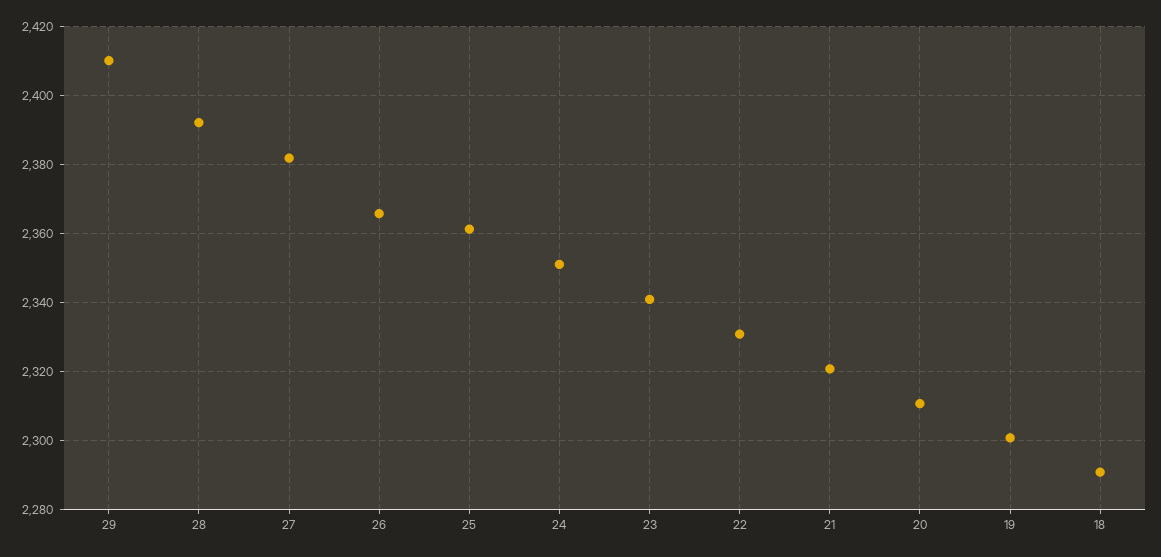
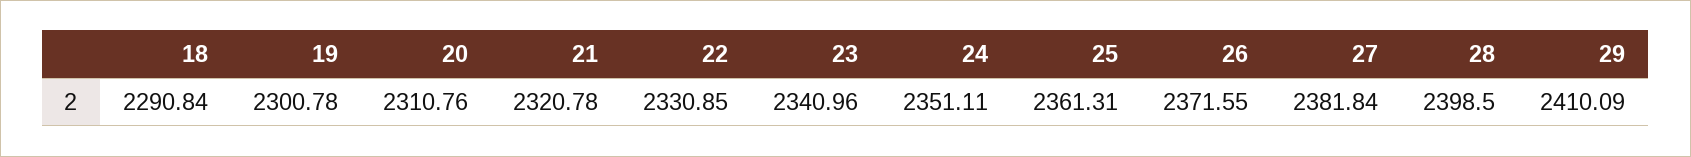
  {
    "29": 2410.09,
-   "28": 2392,
+   "28": 2398.5,
    "27": 2381.84,
-   "26": 2366,
+   "26": 2371.55,
    "25": 2361.31,
    "24": 2351.11,
    "23": 2340.96,
    "22": 2330.85,
    "21": 2320.78,
    "20": 2310.76,
    "19": 2300.78,
    "18": 2290.84
  }

